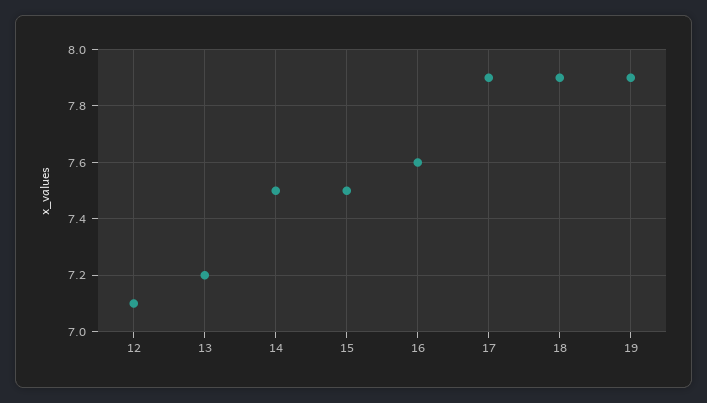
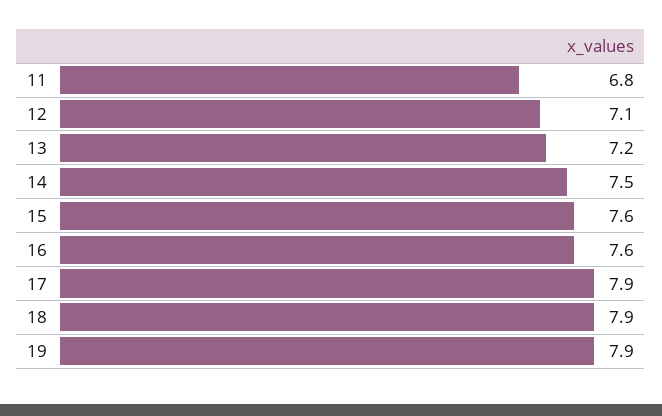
  {
    "12": 7.1,
    "13": 7.2,
    "14": 7.5,
-   "15": 7.5,
+   "15": 7.6,
    "16": 7.6,
    "17": 7.9,
    "18": 7.9,
-   "19": 7.9
+   "19": 7.9,
+   "11": 6.8
  }

